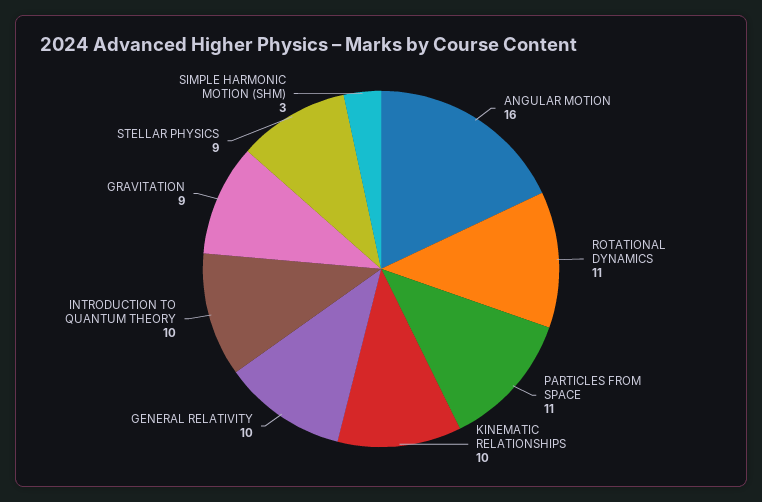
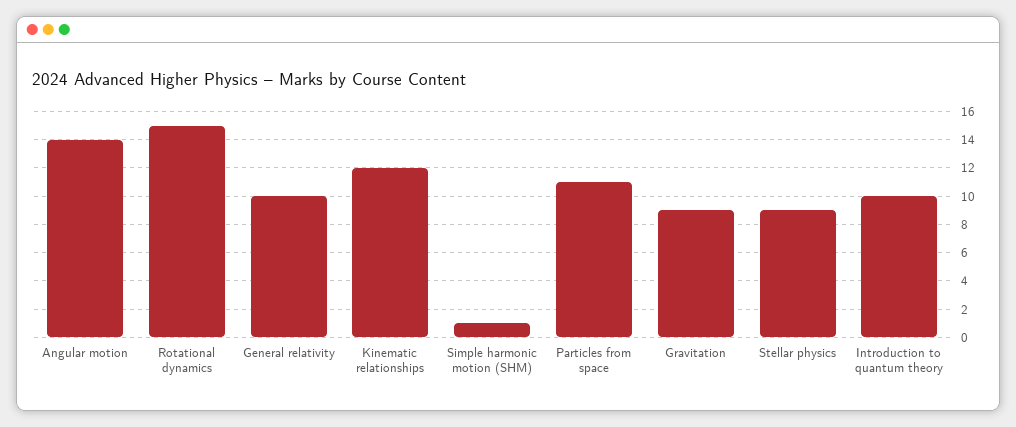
  {
-   "ANGULAR MOTION": 16,
+   "ANGULAR MOTION": 14,
-   "ROTATIONAL DYNAMICS": 11,
+   "ROTATIONAL DYNAMICS": 15,
    "PARTICLES FROM SPACE": 11,
-   "KINEMATIC RELATIONSHIPS": 10,
+   "KINEMATIC RELATIONSHIPS": 12,
    "GENERAL RELATIVITY": 10,
    "INTRODUCTION TO QUANTUM THEORY": 10,
    "GRAVITATION": 9,
    "STELLAR PHYSICS": 9,
-   "SIMPLE HARMONIC MOTION (SHM)": 3
+   "SIMPLE HARMONIC MOTION (SHM)": 1
  }

